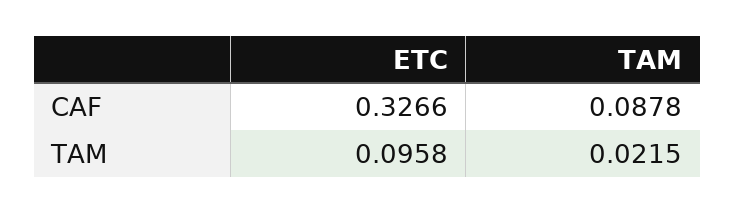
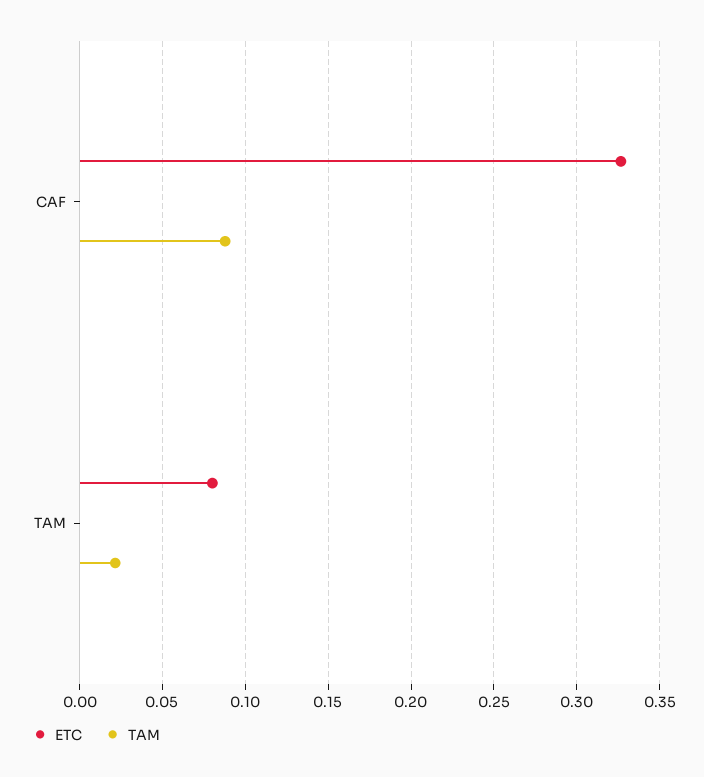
  {
    "ETC": {
      "CAF": 0.3266,
-     "TAM": 0.0958
+     "TAM": 0.08
    },
    "TAM": {
      "CAF": 0.0878,
      "TAM": 0.0215
    }
  }

